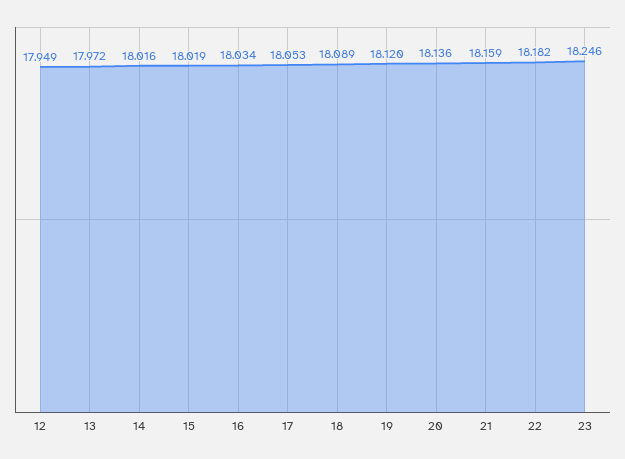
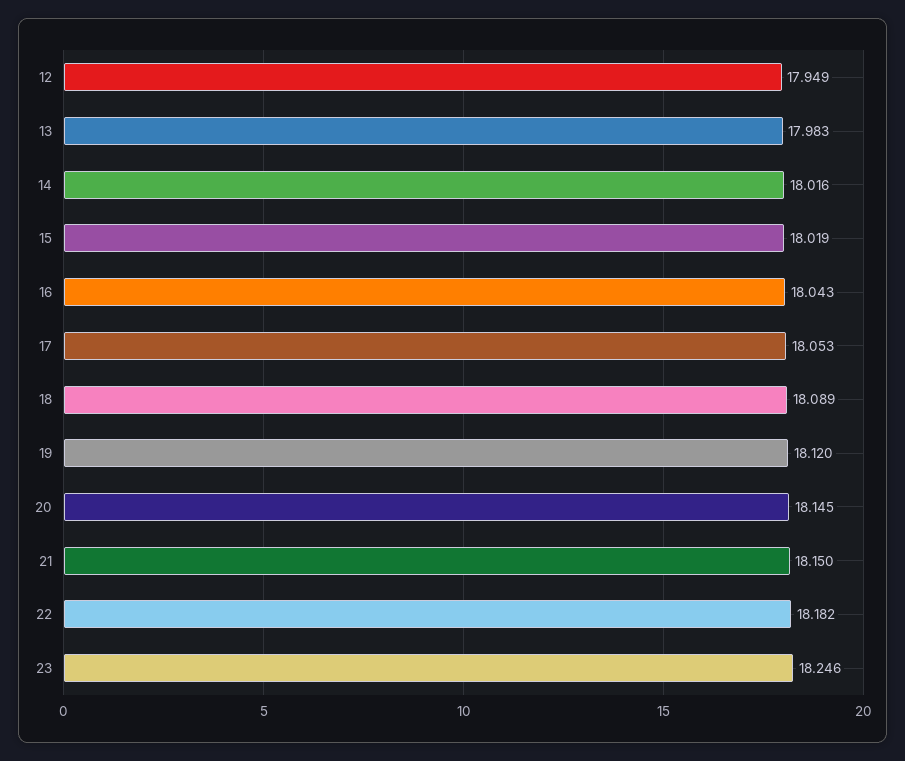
  {
    "12": 17.949,
-   "13": 17.972,
+   "13": 17.983,
    "14": 18.016,
    "15": 18.019,
-   "16": 18.034,
+   "16": 18.043,
    "17": 18.053,
    "18": 18.089,
    "19": 18.12,
-   "20": 18.136,
+   "20": 18.145,
-   "21": 18.159,
+   "21": 18.15,
    "22": 18.182,
    "23": 18.246
  }

